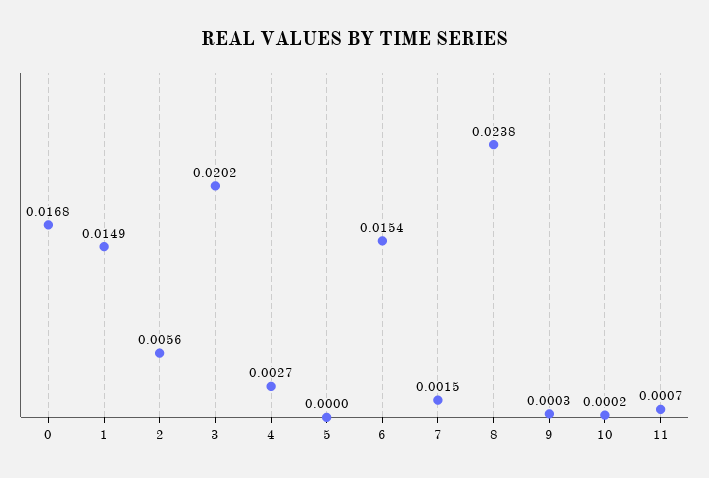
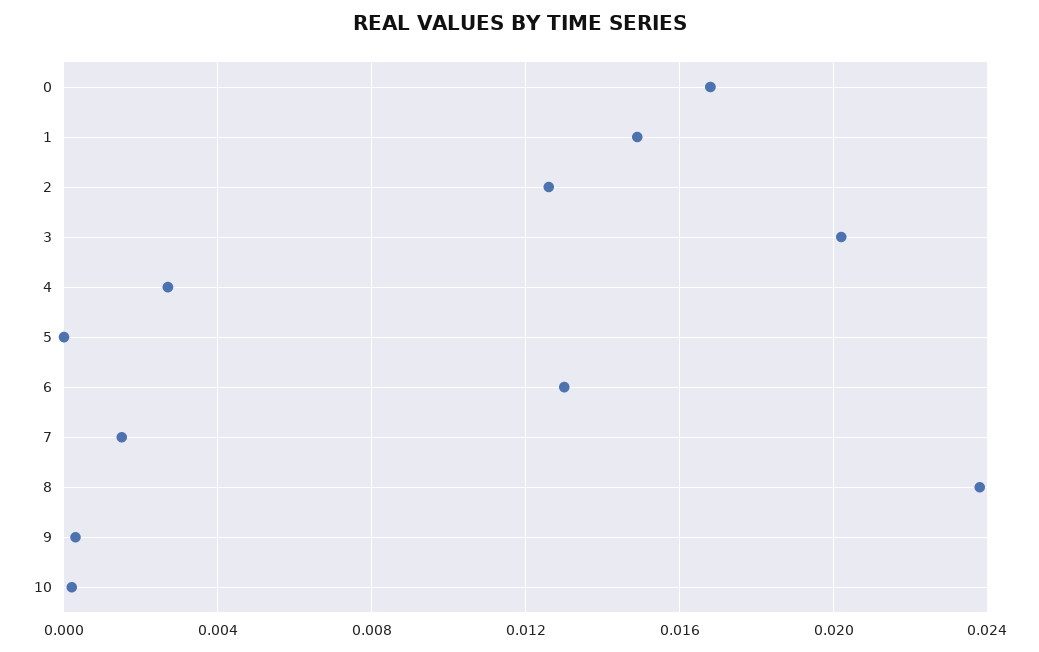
  {
    "0": 0.0168,
    "1": 0.0149,
-   "2": 0.0056,
+   "2": 0.0125,
    "3": 0.0202,
    "4": 0.0027,
    "5": 0,
-   "6": 0.0154,
+   "6": 0.013,
    "7": 0.0015,
    "8": 0.0238,
    "9": 0.0003,
-   "10": 0.0002,
+   "10": 0.0002
-   "11": 0.0007
  }

